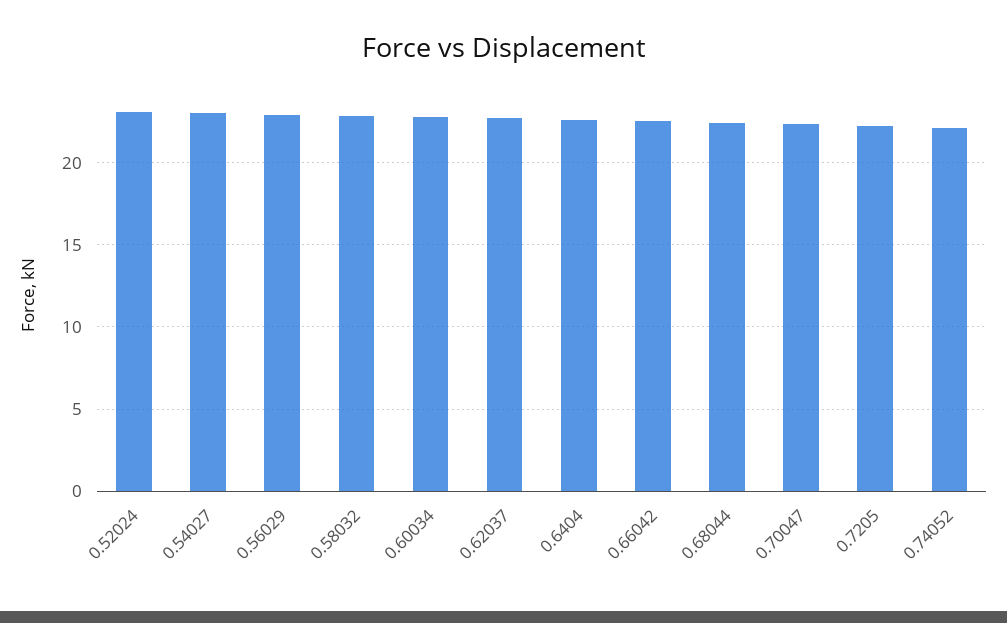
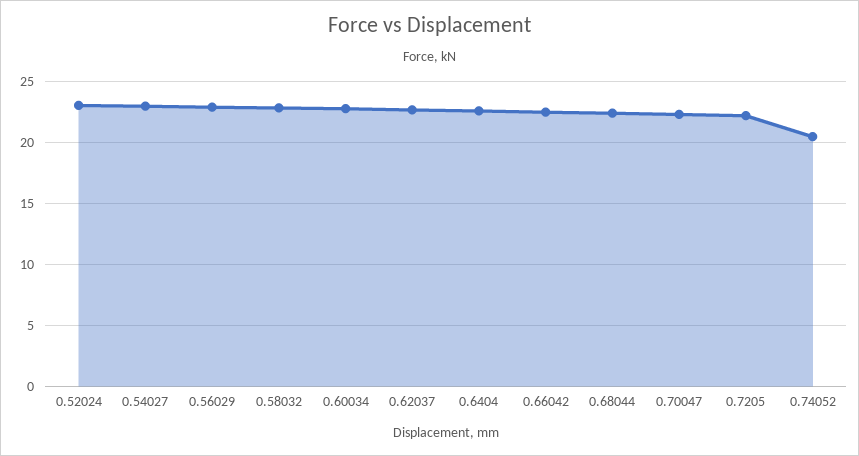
  {
    "0.52024": 23,
    "0.54027": 23,
    "0.56029": 23,
    "0.58032": 23,
    "0.60034": 23,
    "0.62037": 22.5,
    "0.6404": 22.5,
    "0.66042": 22.5,
    "0.68044": 22.5,
    "0.70047": 22.5,
    "0.7205": 22,
-   "0.74052": 22
+   "0.74052": 20.5
  }

